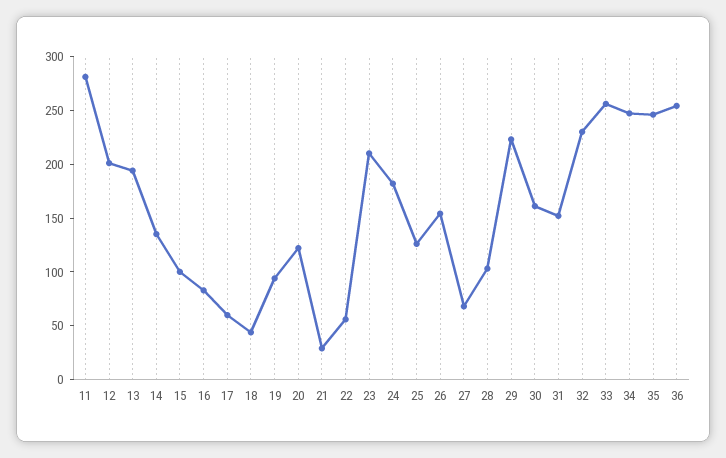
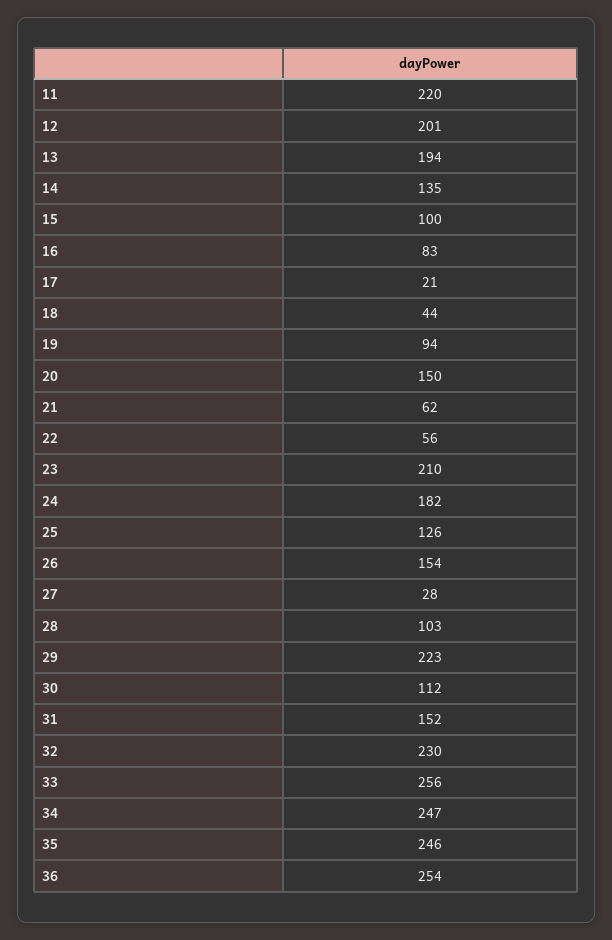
  {
-   "11": 280,
+   "11": 220,
    "12": 201,
    "13": 194,
    "14": 135,
    "15": 100,
    "16": 83,
-   "17": 60,
+   "17": 21,
    "18": 44,
    "19": 94,
-   "20": 120,
+   "20": 150,
-   "21": 30,
+   "21": 62,
    "22": 56,
    "23": 210,
    "24": 182,
    "25": 126,
    "26": 154,
-   "27": 70,
+   "27": 28,
    "28": 103,
    "29": 223,
-   "30": 160,
+   "30": 112,
    "31": 152,
    "32": 230,
    "33": 256,
    "34": 247,
    "35": 246,
    "36": 254
  }

